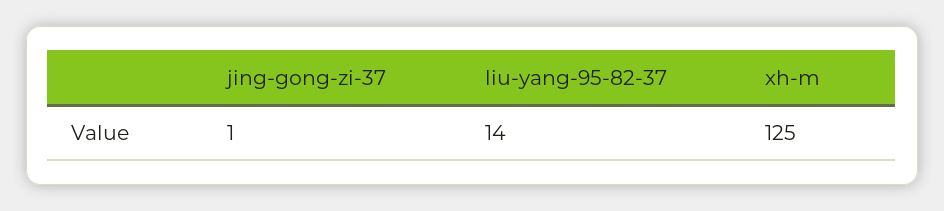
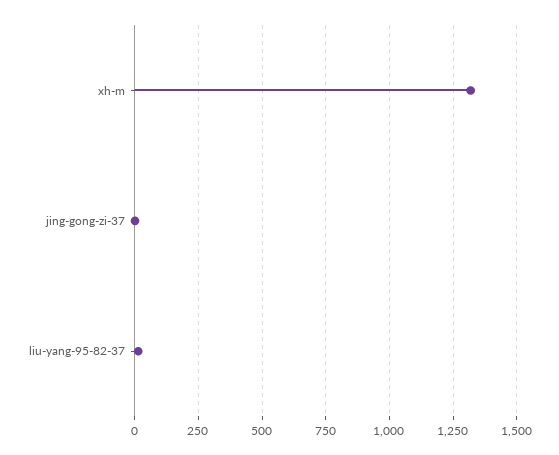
  {
    "jing-gong-zi-37": 1,
    "liu-yang-95-82-37": 14,
-   "xh-m": 125
+   "xh-m": 1325
  }

